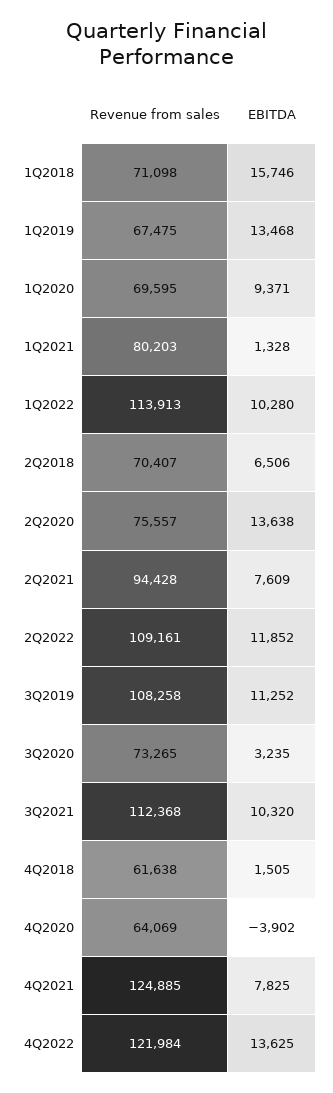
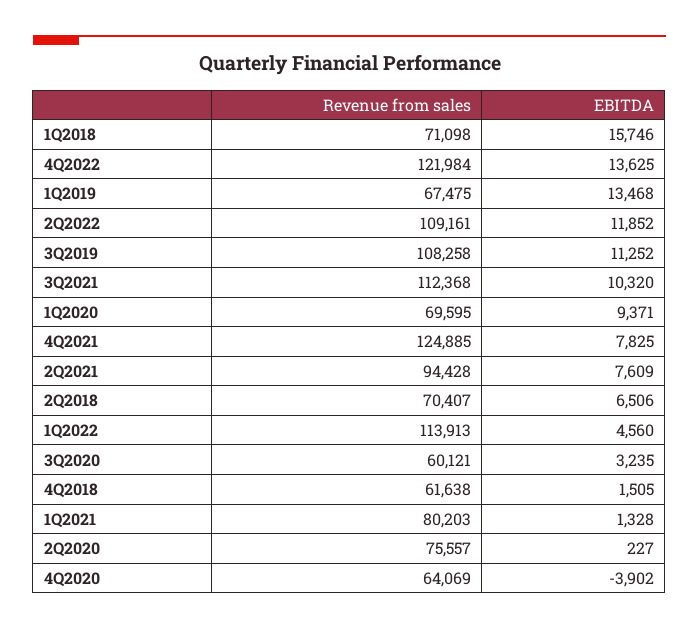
  {
    "Revenue from sales": {
      "1Q2018": 71098,
      "1Q2019": 67475,
      "1Q2020": 69595,
      "1Q2021": 80203,
      "1Q2022": 113913,
      "2Q2018": 70407,
      "2Q2020": 75557,
      "2Q2021": 94428,
      "2Q2022": 109161,
      "3Q2019": 108258,
-     "3Q2020": 73265,
+     "3Q2020": 60121,
      "3Q2021": 112368,
      "4Q2018": 61638,
      "4Q2020": 64069,
      "4Q2021": 124885,
      "4Q2022": 121984
    },
    "EBITDA": {
      "1Q2018": 15746,
      "1Q2019": 13468,
      "1Q2020": 9371,
      "1Q2021": 1328,
-     "1Q2022": 10280,
+     "1Q2022": 4560,
      "2Q2018": 6506,
-     "2Q2020": 13638,
+     "2Q2020": 227,
      "2Q2021": 7609,
      "2Q2022": 11852,
      "3Q2019": 11252,
      "3Q2020": 3235,
      "3Q2021": 10320,
      "4Q2018": 1505,
      "4Q2020": -3902,
      "4Q2021": 7825,
      "4Q2022": 13625
    }
  }

